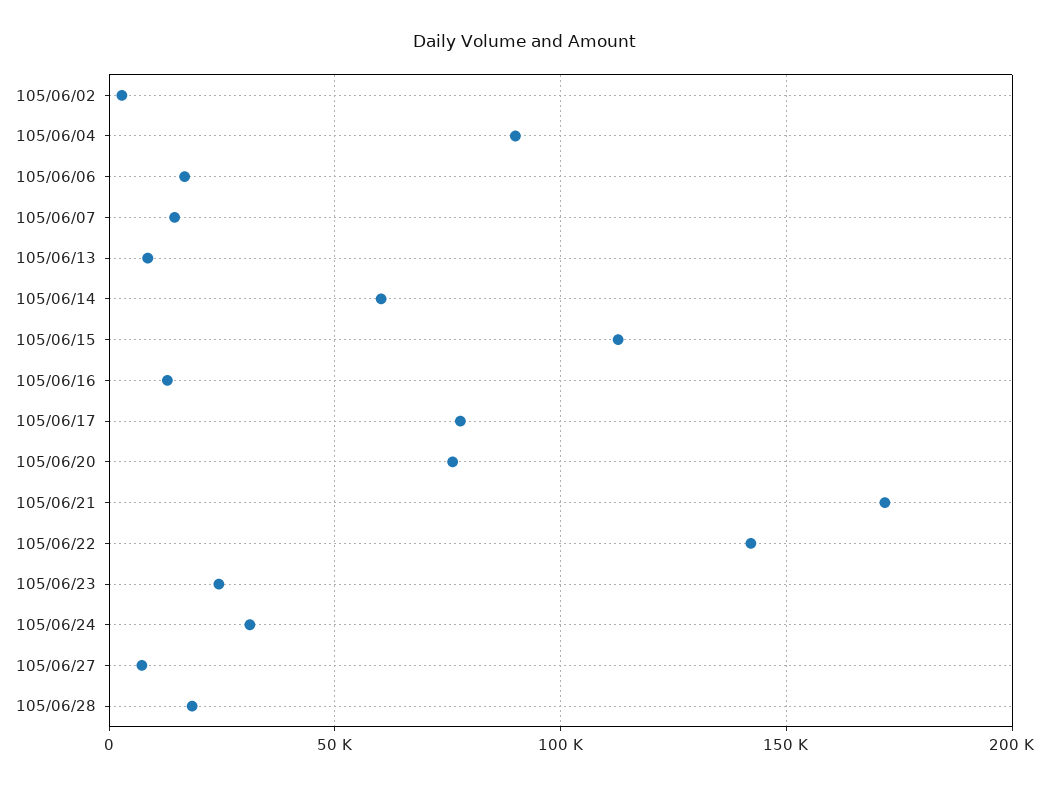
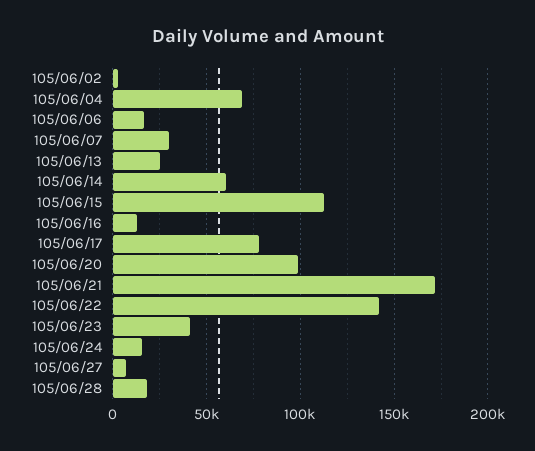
  {
    "105/06/02": 5000,
-   "105/06/04": 90000,
+   "105/06/04": 70000,
    "105/06/06": 15000,
-   "105/06/07": 15000,
+   "105/06/07": 30000,
-   "105/06/13": 10000,
+   "105/06/13": 25000,
    "105/06/14": 60000,
    "105/06/15": 115000,
    "105/06/16": 15000,
    "105/06/17": 80000,
-   "105/06/20": 75000,
+   "105/06/20": 100000,
    "105/06/21": 170000,
    "105/06/22": 140000,
-   "105/06/23": 25000,
+   "105/06/23": 40000,
-   "105/06/24": 30000,
+   "105/06/24": 15000,
    "105/06/27": 5000,
    "105/06/28": 20000
  }

